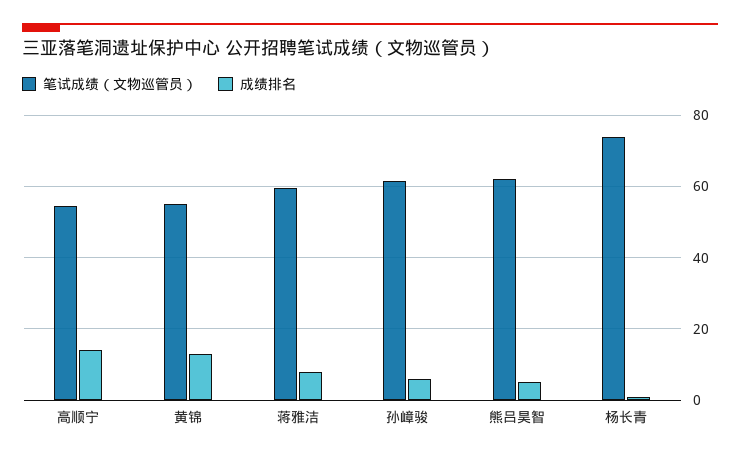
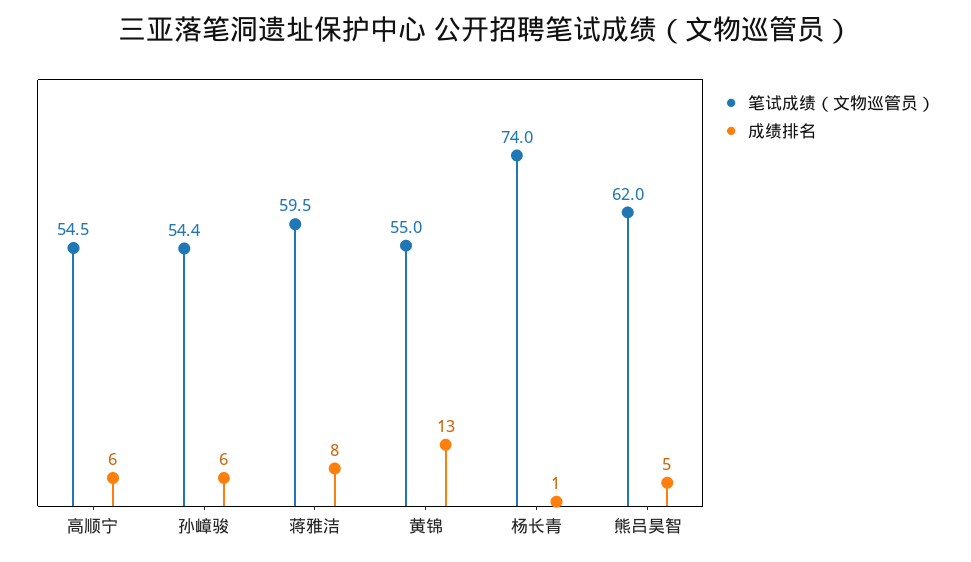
  {
    "笔试成绩（文物巡管员）": {
      "高顺宁": 54.5,
      "黄锦": 55,
      "蒋雅洁": 59.5,
-     "孙嶂骏": 62,
+     "孙嶂骏": 54.4,
      "熊吕昊智": 62,
      "杨长青": 74
    },
    "成绩排名": {
-     "高顺宁": 14,
+     "高顺宁": 6,
      "黄锦": 13,
      "蒋雅洁": 8,
      "孙嶂骏": 6,
      "熊吕昊智": 5,
      "杨长青": 1
    }
  }

